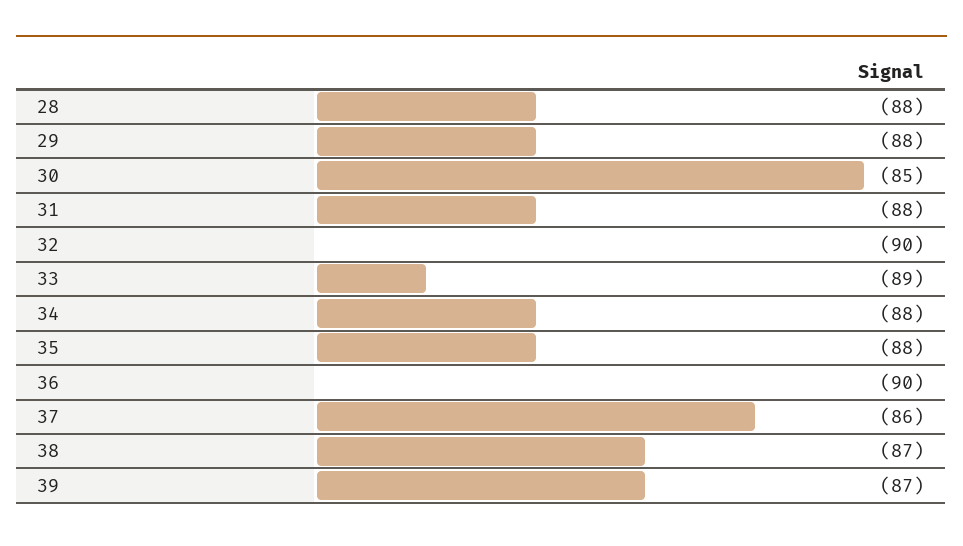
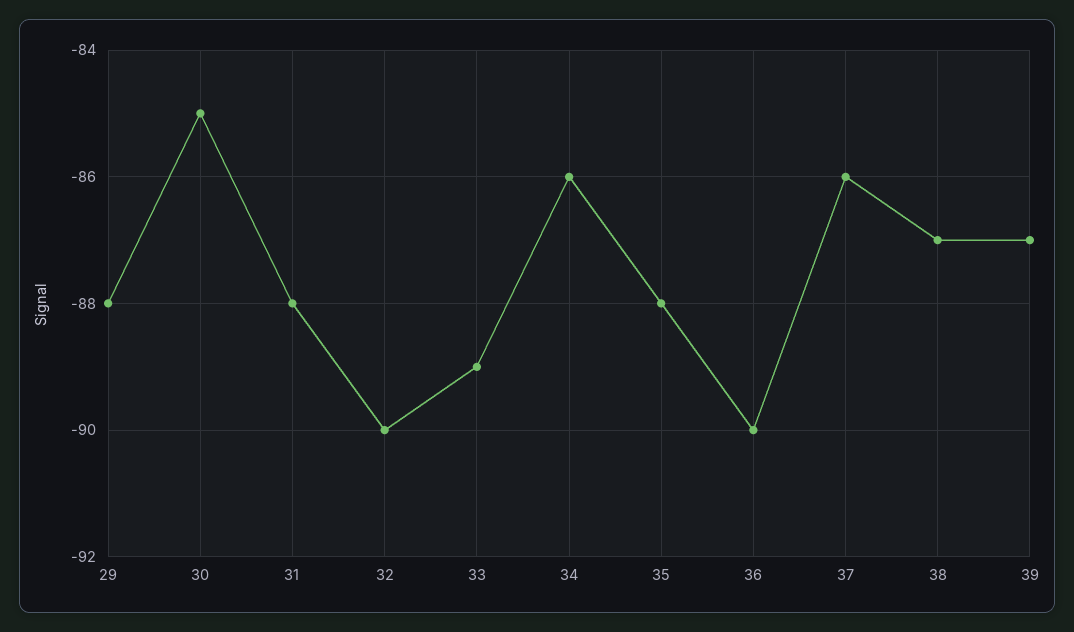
  {
-   "28": -88,
    "29": -88,
    "30": -85,
    "31": -88,
    "32": -90,
    "33": -89,
-   "34": -88,
+   "34": -86,
    "35": -88,
    "36": -90,
    "37": -86,
    "38": -87,
    "39": -87
  }

